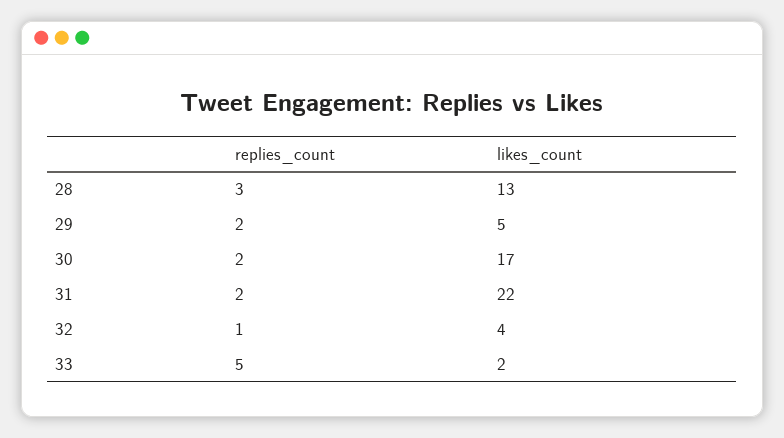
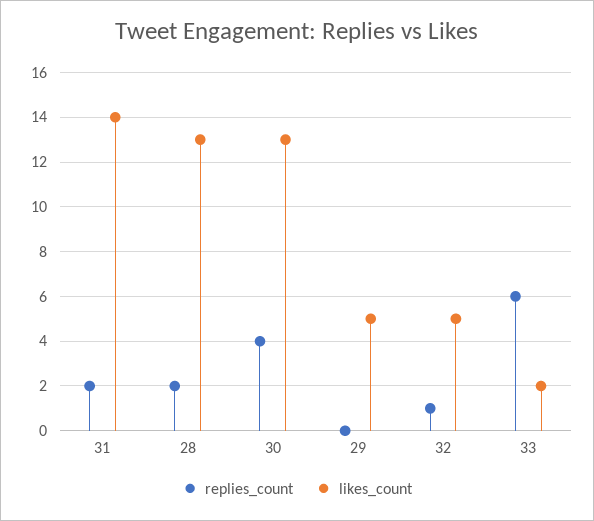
  {
    "replies_count": {
-     "28": 3,
+     "28": 2,
-     "29": 2,
+     "29": 0,
-     "30": 2,
+     "30": 4,
      "31": 2,
      "32": 1,
-     "33": 5
+     "33": 6
    },
    "likes_count": {
      "28": 13,
      "29": 5,
-     "30": 17,
+     "30": 13,
-     "31": 22,
+     "31": 14,
-     "32": 4,
+     "32": 5,
      "33": 2
    }
  }

